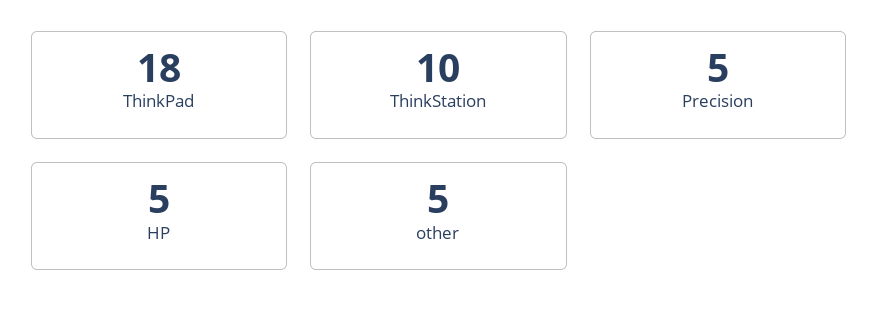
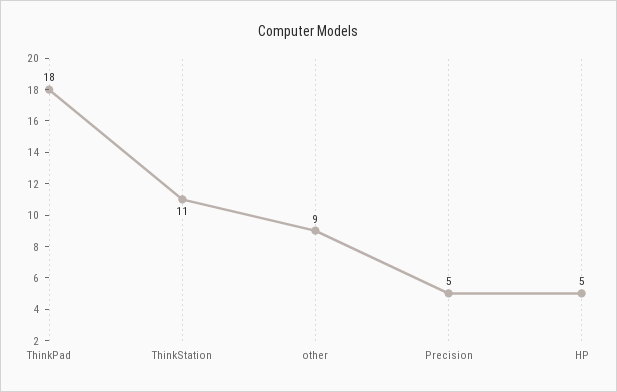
  {
    "ThinkPad": 18,
-   "ThinkStation": 10,
+   "ThinkStation": 11,
    "Precision": 5,
    "HP": 5,
-   "other": 5
+   "other": 9
  }

